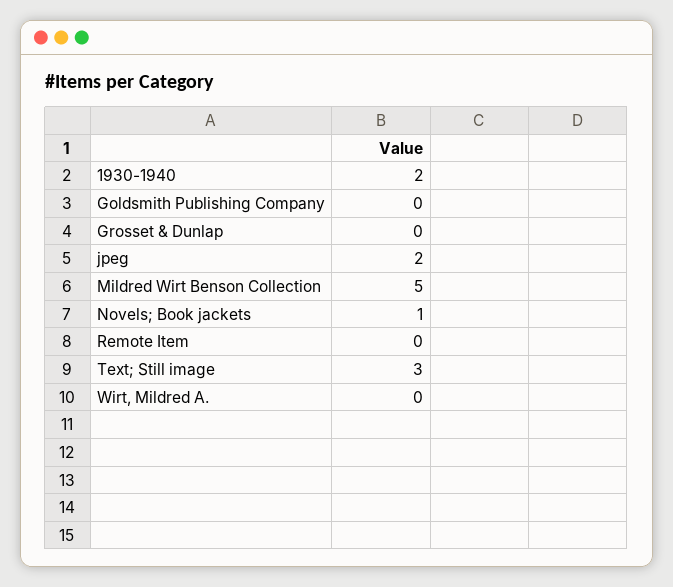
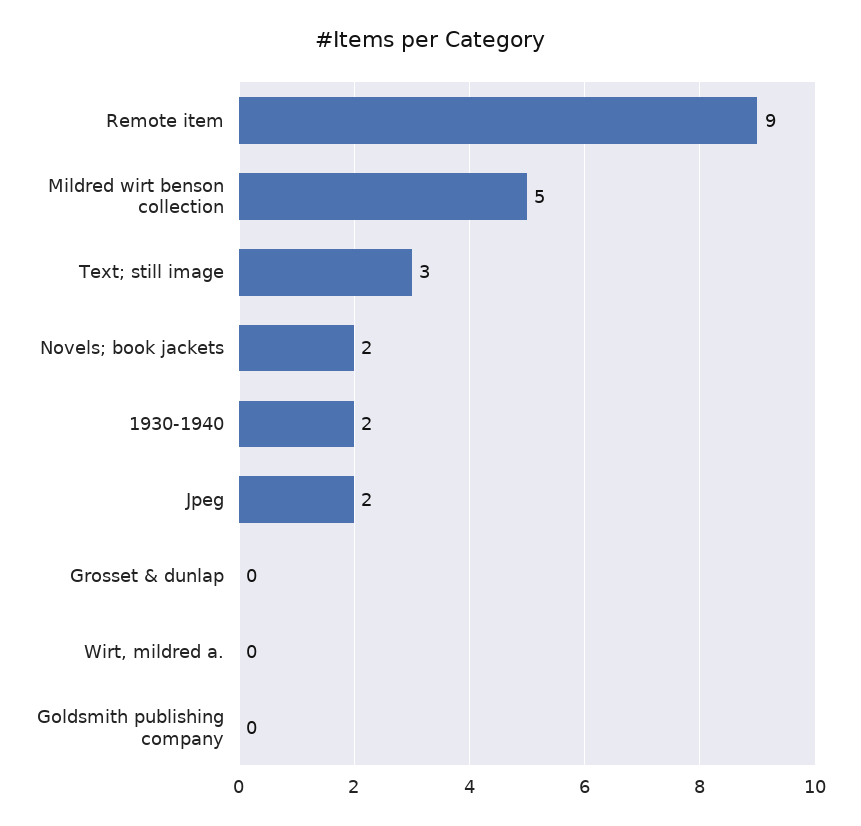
  {
    "1930-1940": 2,
    "Goldsmith Publishing Company": 0,
    "Grosset & Dunlap": 0,
    "jpeg": 2,
    "Mildred Wirt Benson Collection": 5,
-   "Novels; Book jackets": 1,
+   "Novels; Book jackets": 2,
-   "Remote Item": 0,
+   "Remote Item": 9,
    "Text; Still image": 3,
    "Wirt, Mildred A.": 0
  }

